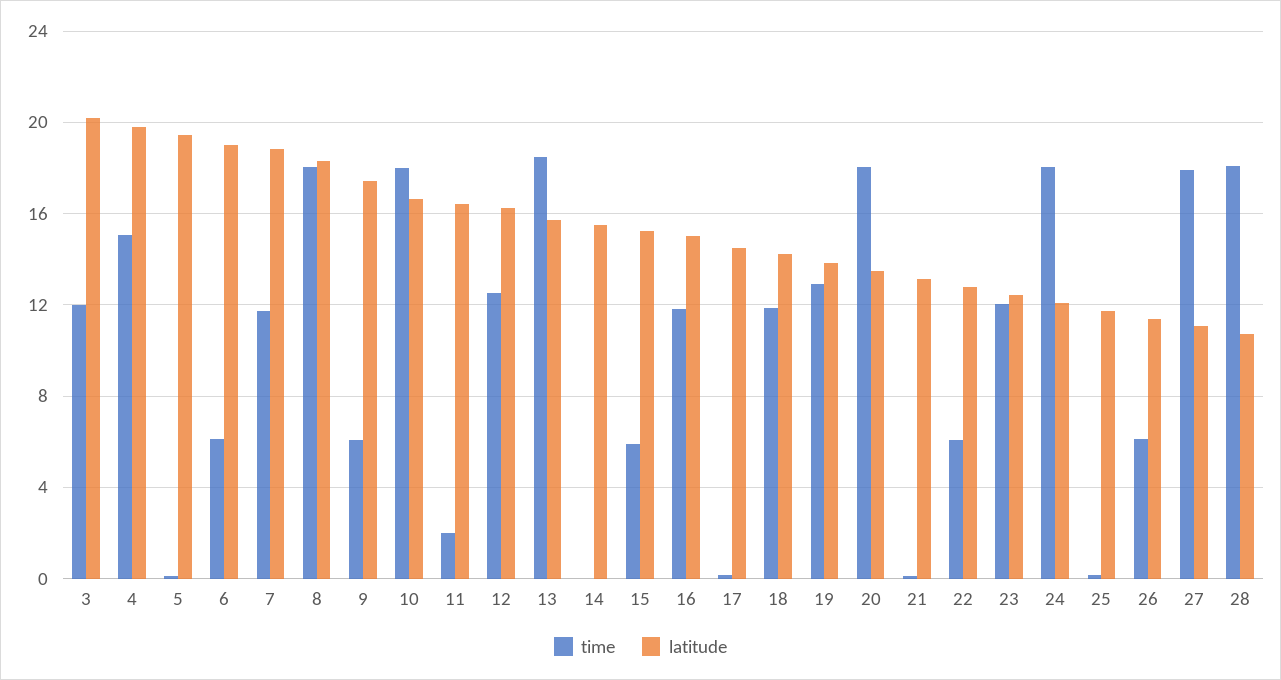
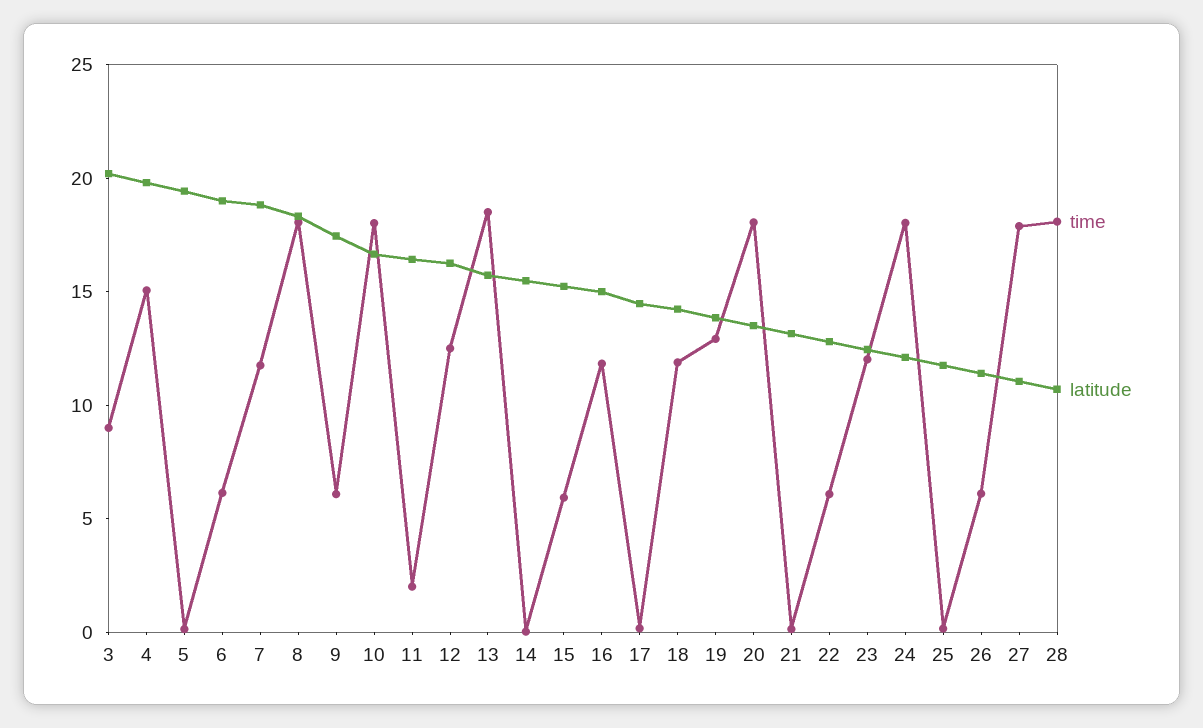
  {
    "time": {
-     "3": 12,
+     "3": 9,
      "4": 15,
      "5": 0,
      "6": 6,
      "7": 12,
      "8": 18,
      "9": 6,
      "10": 18,
      "11": 2,
      "12": 12.5,
      "13": 18.5,
      "14": 0,
      "15": 6,
      "16": 12,
      "17": 0,
      "18": 12,
      "19": 13,
      "20": 18,
      "21": 0,
      "22": 6,
      "23": 12,
      "24": 18,
      "25": 0,
      "26": 6,
      "27": 18,
      "28": 18
    },
    "latitude": {
      "3": 20,
      "4": 20,
      "5": 19.5,
      "6": 19,
      "7": 19,
      "8": 18.5,
      "9": 17.5,
      "10": 16.5,
      "11": 16.5,
      "12": 16.5,
      "13": 15.5,
      "14": 15.5,
      "15": 15,
      "16": 15,
      "17": 14.5,
      "18": 14,
      "19": 14,
      "20": 13.5,
      "21": 13,
      "22": 13,
      "23": 12.5,
      "24": 12,
      "25": 12,
      "26": 11.5,
      "27": 11,
      "28": 10.5
    }
  }

